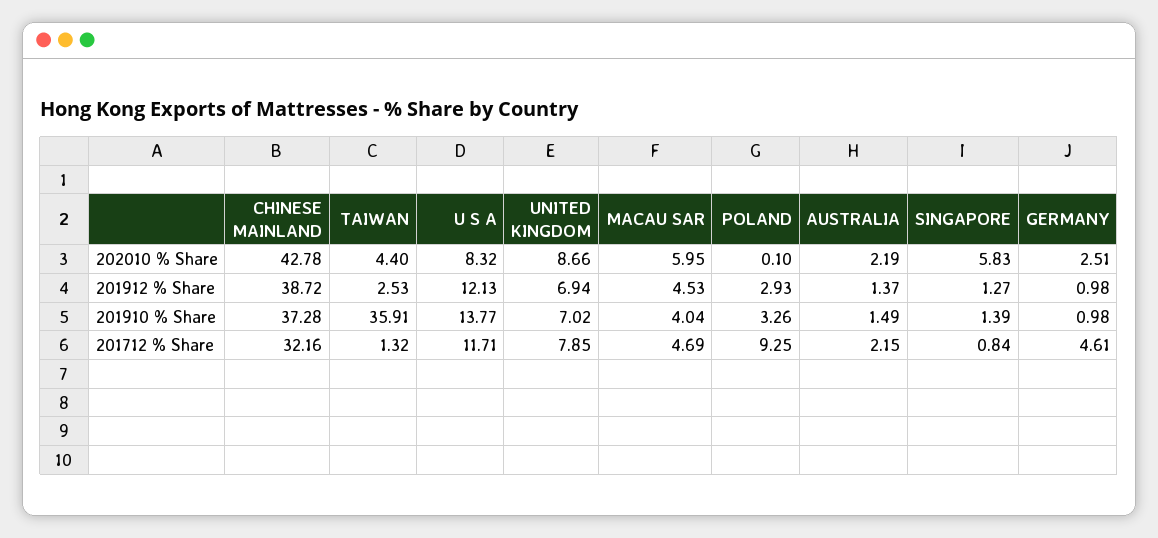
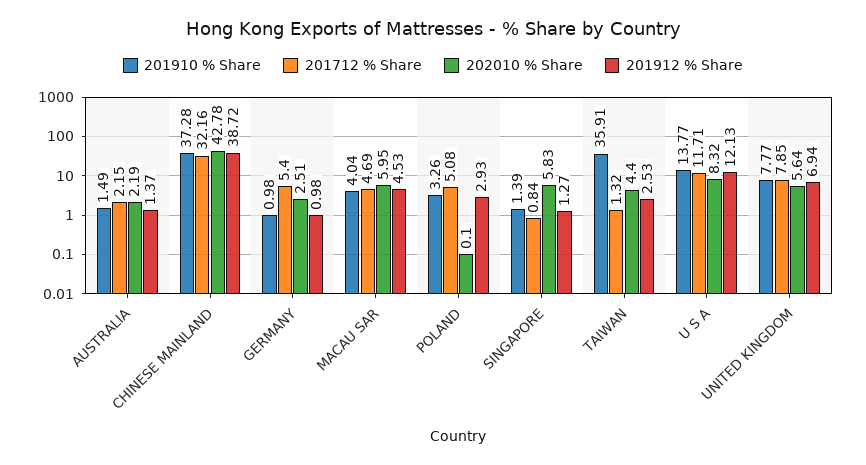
  {
    "202010 % Share": {
      "CHINESE MAINLAND": 42.78,
      "TAIWAN": 4.4,
      "U S A": 8.32,
-     "UNITED KINGDOM": 8.66,
+     "UNITED KINGDOM": 5.64,
      "MACAU SAR": 5.95,
      "POLAND": 0.1,
      "AUSTRALIA": 2.19,
      "SINGAPORE": 5.83,
      "GERMANY": 2.51
    },
    "201912 % Share": {
      "CHINESE MAINLAND": 38.72,
      "TAIWAN": 2.53,
      "U S A": 12.13,
      "UNITED KINGDOM": 6.94,
      "MACAU SAR": 4.53,
      "POLAND": 2.93,
      "AUSTRALIA": 1.37,
      "SINGAPORE": 1.27,
      "GERMANY": 0.98
    },
    "201910 % Share": {
      "CHINESE MAINLAND": 37.28,
      "TAIWAN": 35.91,
      "U S A": 13.77,
-     "UNITED KINGDOM": 7.02,
+     "UNITED KINGDOM": 7.77,
      "MACAU SAR": 4.04,
      "POLAND": 3.26,
      "AUSTRALIA": 1.49,
      "SINGAPORE": 1.39,
      "GERMANY": 0.98
    },
    "201712 % Share": {
      "CHINESE MAINLAND": 32.16,
      "TAIWAN": 1.32,
      "U S A": 11.71,
      "UNITED KINGDOM": 7.85,
      "MACAU SAR": 4.69,
-     "POLAND": 9.25,
+     "POLAND": 5.08,
      "AUSTRALIA": 2.15,
      "SINGAPORE": 0.84,
-     "GERMANY": 4.61
+     "GERMANY": 5.4
    }
  }

